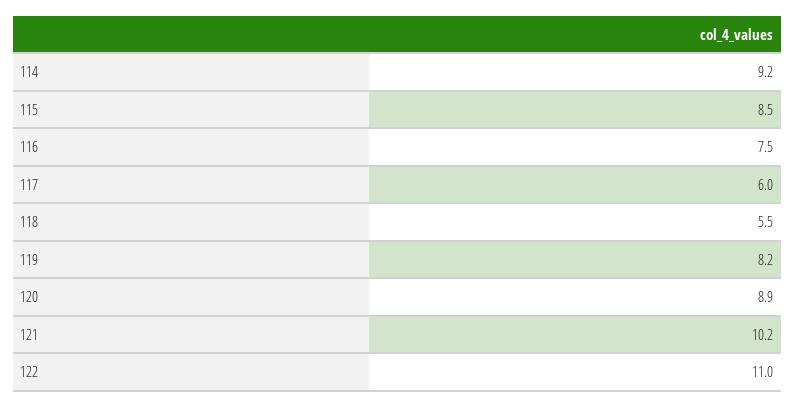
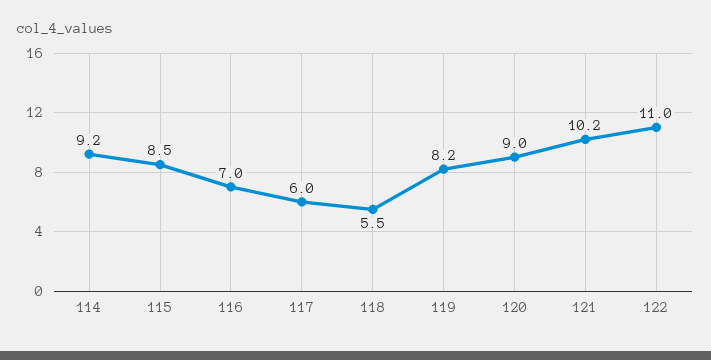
  {
    "114": 9.2,
    "115": 8.5,
-   "116": 7.5,
+   "116": 7,
    "117": 6,
    "118": 5.5,
    "119": 8.2,
-   "120": 8.9,
+   "120": 9,
    "121": 10.2,
    "122": 11
  }

